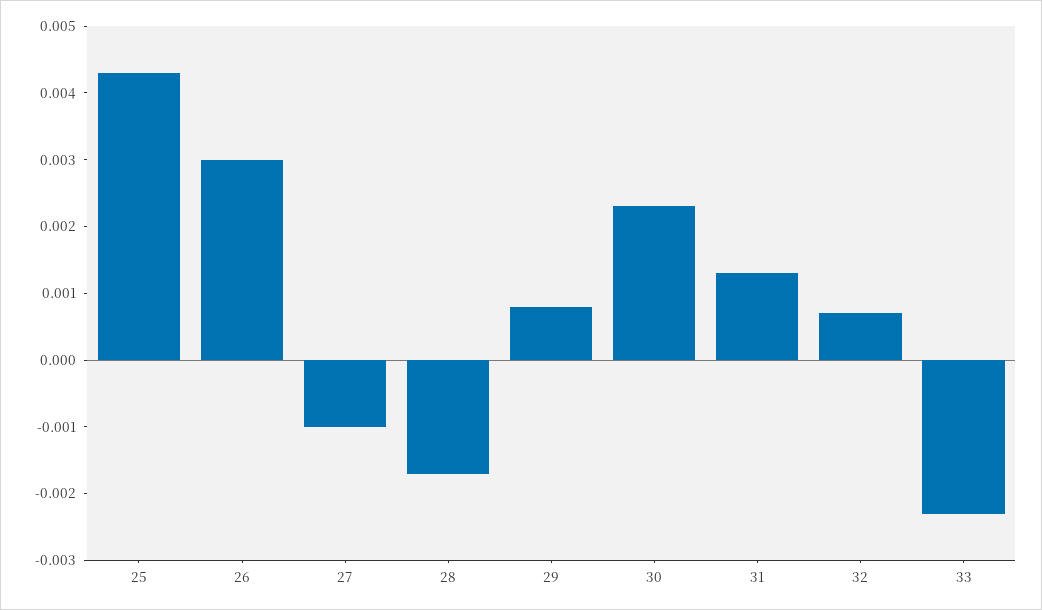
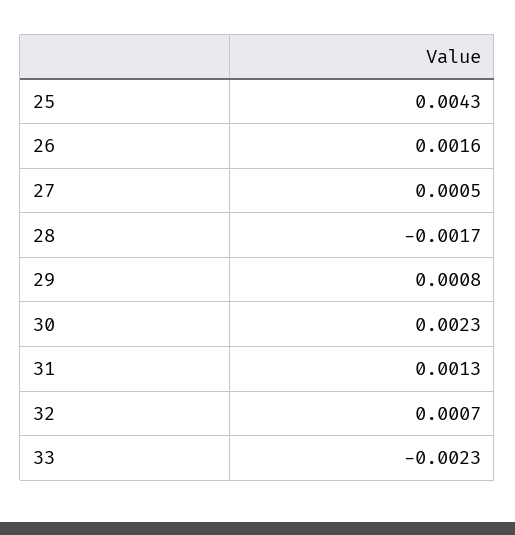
  {
    "25": 0.0043,
-   "26": 0.003,
+   "26": 0.0016,
-   "27": -0.001,
+   "27": 0.0005,
    "28": -0.0017,
    "29": 0.0008,
    "30": 0.0023,
    "31": 0.0013,
    "32": 0.0007,
    "33": -0.0023
  }

